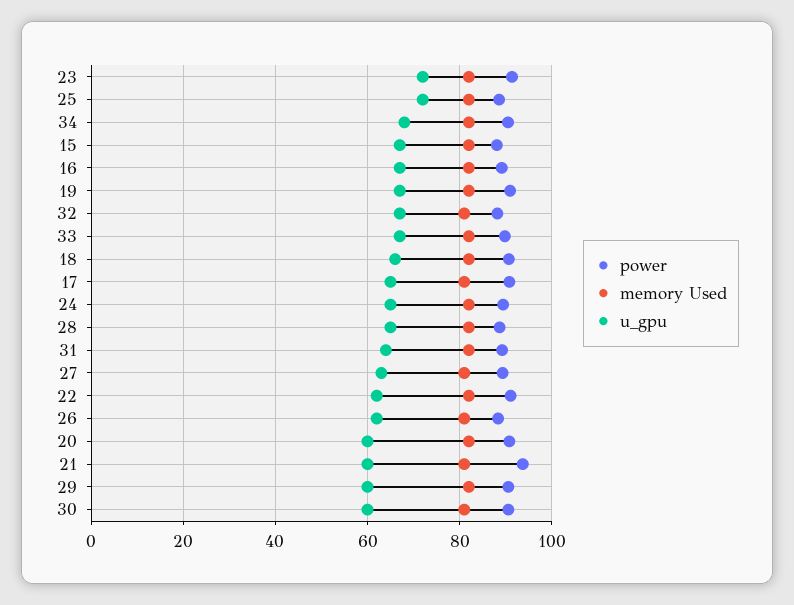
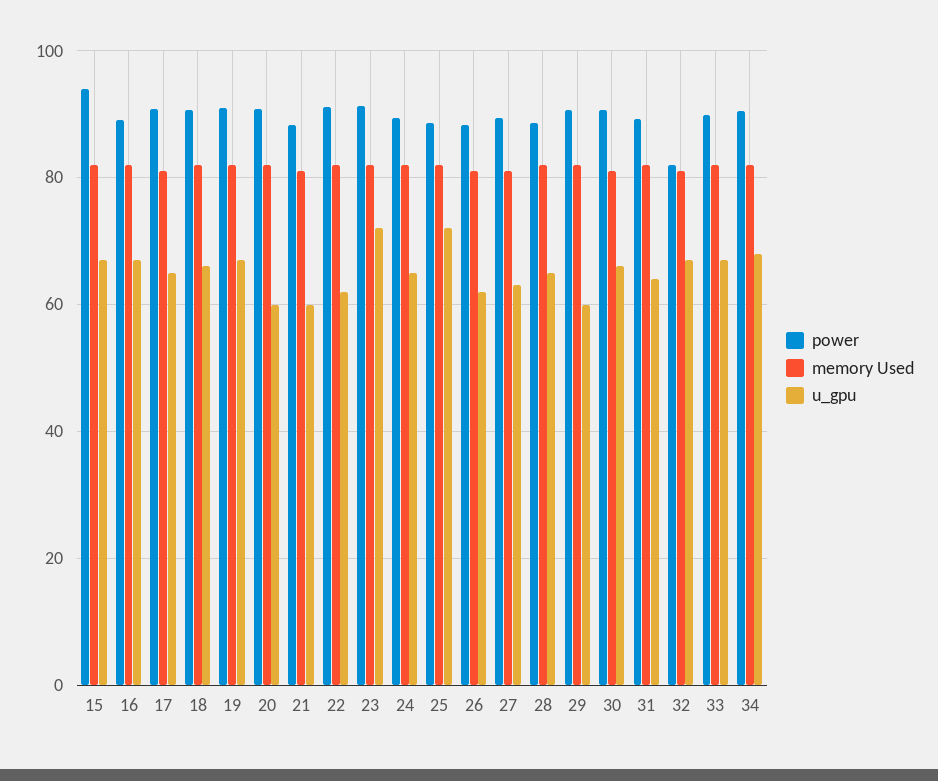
  {
    "power": {
      "23": 92,
      "25": 88,
      "34": 90,
-     "15": 88,
+     "15": 94,
      "16": 90,
      "19": 90,
-     "32": 88,
+     "32": 82,
      "33": 90,
      "18": 90,
      "17": 90,
      "24": 90,
      "28": 88,
      "31": 90,
      "27": 90,
      "22": 92,
      "26": 88,
      "20": 90,
-     "21": 94,
+     "21": 88,
      "29": 90,
      "30": 90
    },
    "memory Used": {
      "23": 82,
      "25": 82,
      "34": 82,
      "15": 82,
      "16": 82,
      "19": 82,
      "32": 82,
      "33": 82,
      "18": 82,
      "17": 82,
      "24": 82,
      "28": 82,
      "31": 82,
      "27": 82,
      "22": 82,
      "26": 82,
      "20": 82,
      "21": 82,
      "29": 82,
      "30": 82
    },
    "u_gpu": {
      "23": 72,
      "25": 72,
      "34": 68,
      "15": 68,
      "16": 68,
      "19": 68,
      "32": 68,
      "33": 68,
      "18": 66,
      "17": 66,
      "24": 66,
      "28": 66,
      "31": 64,
      "27": 64,
      "22": 62,
      "26": 62,
      "20": 60,
      "21": 60,
      "29": 60,
-     "30": 60
+     "30": 66
    }
  }

